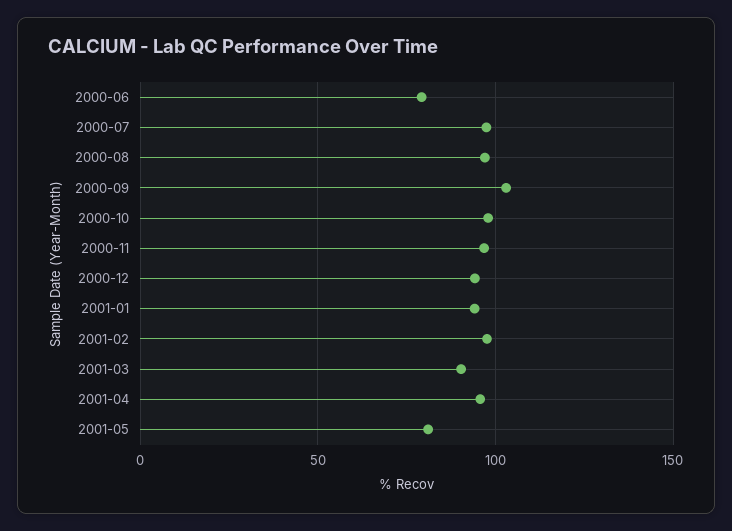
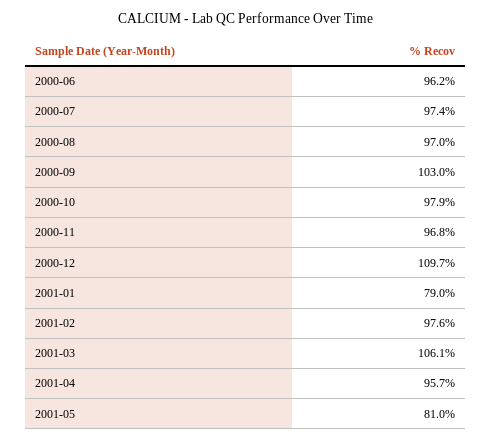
  {
-   "2000-06": 80,
+   "2000-06": 96.2,
    "2000-07": 97.4,
    "2000-08": 97,
    "2000-09": 103,
    "2000-10": 97.9,
    "2000-11": 96.8,
-   "2000-12": 95,
+   "2000-12": 109.7,
-   "2001-01": 95,
+   "2001-01": 79,
    "2001-02": 97.6,
-   "2001-03": 90,
+   "2001-03": 106.1,
    "2001-04": 95.7,
    "2001-05": 81
  }

